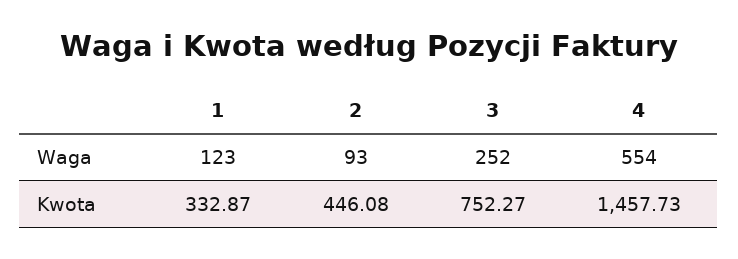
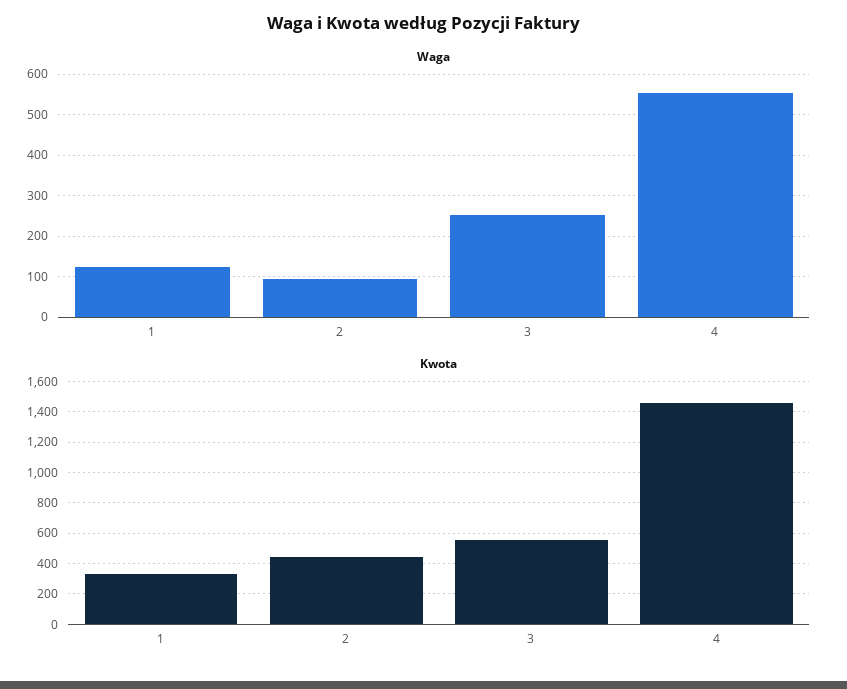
  {
    "Waga": {
      "1": 123,
      "2": 93,
      "3": 252,
      "4": 554
    },
    "Kwota": {
      "1": 332.87,
      "2": 446.08,
-     "3": 752.27,
+     "3": 550,
      "4": 1457.73
    }
  }

